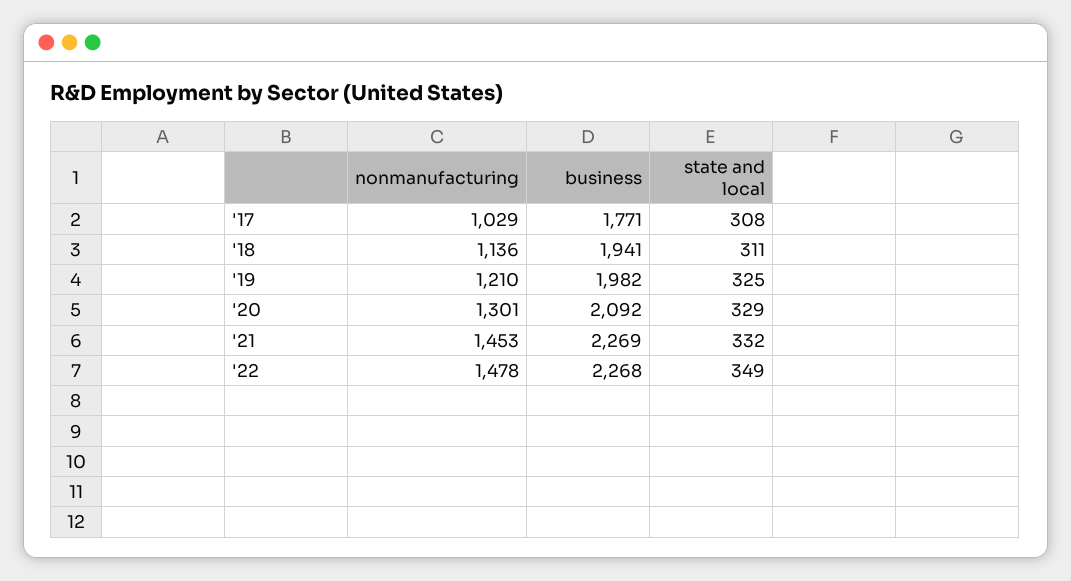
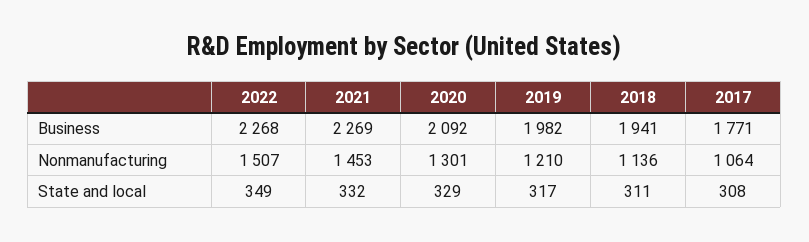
  {
    "nonmanufacturing": {
-     "'17": 1029,
+     "'17": 1064,
      "'18": 1136,
      "'19": 1210,
      "'20": 1301,
      "'21": 1453,
-     "'22": 1478
+     "'22": 1507
    },
    "business": {
      "'17": 1771,
      "'18": 1941,
      "'19": 1982,
      "'20": 2092,
      "'21": 2269,
      "'22": 2268
    },
    "state and local": {
      "'17": 308,
      "'18": 311,
-     "'19": 325,
+     "'19": 317,
      "'20": 329,
      "'21": 332,
      "'22": 349
    }
  }

